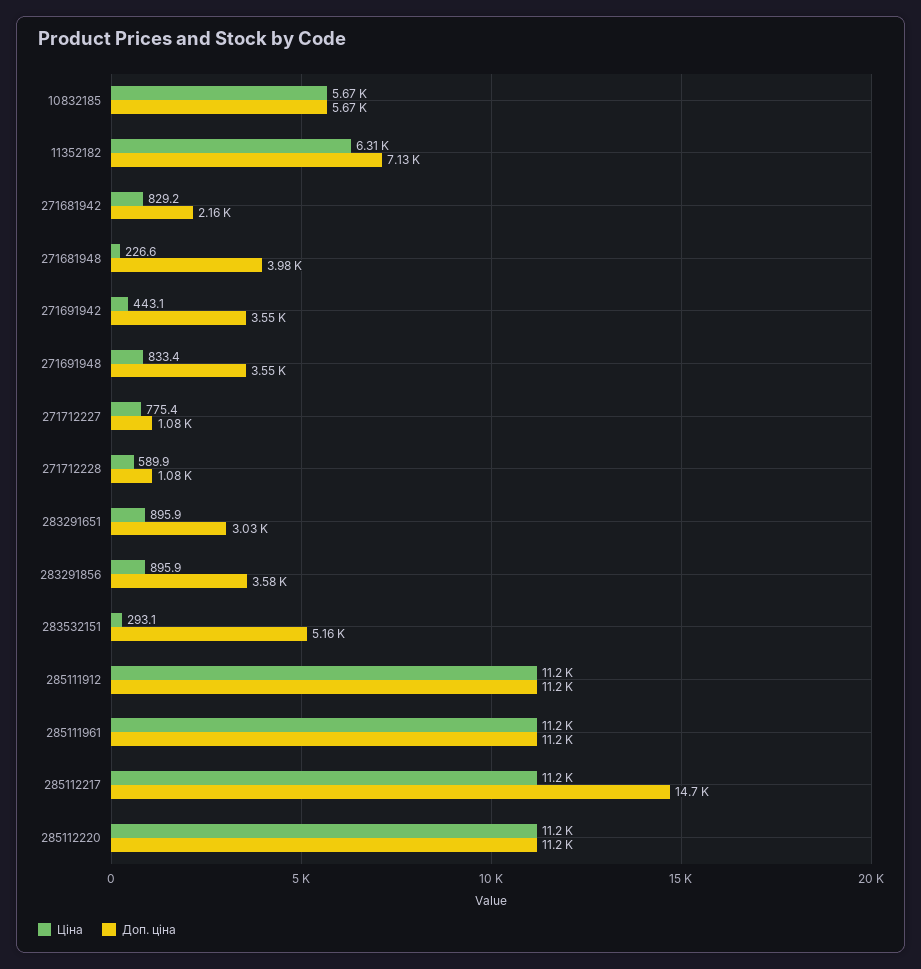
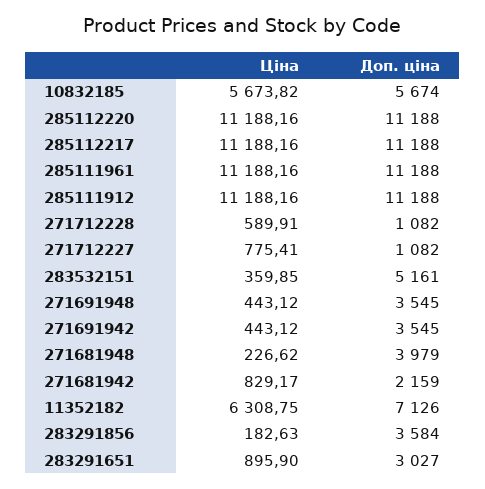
  {
    "Ціна": {
      "10832185": 5673.82,
      "11352182": 6308.75,
      "271681942": 829.17,
      "271681948": 226.62,
      "271691942": 443.12,
-     "271691948": 833.4,
+     "271691948": 443.12,
      "271712227": 775.41,
      "271712228": 589.91,
      "283291651": 895.9,
-     "283291856": 895.9,
+     "283291856": 182.63,
-     "283532151": 293.1,
+     "283532151": 359.85,
      "285111912": 11188.16,
      "285111961": 11188.16,
      "285112217": 11188.16,
      "285112220": 11188.16
    },
    "Доп. ціна": {
      "10832185": 5674,
      "11352182": 7126,
      "271681942": 2159,
      "271681948": 3979,
      "271691942": 3545,
      "271691948": 3545,
      "271712227": 1082,
      "271712228": 1082,
      "283291651": 3027,
      "283291856": 3584,
      "283532151": 5161,
      "285111912": 11188,
      "285111961": 11188,
-     "285112217": 14700,
+     "285112217": 11188,
      "285112220": 11188
    }
  }

